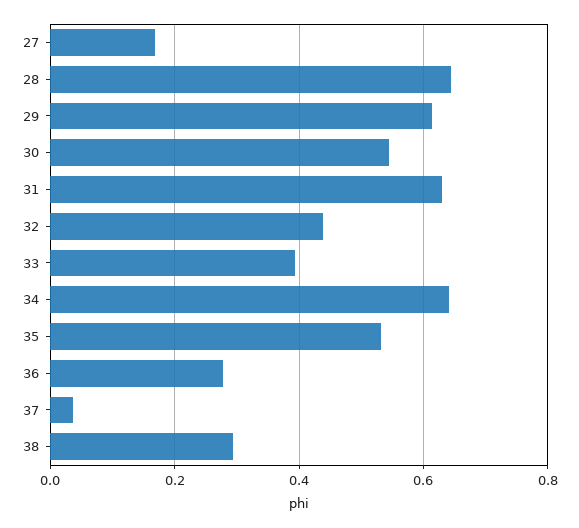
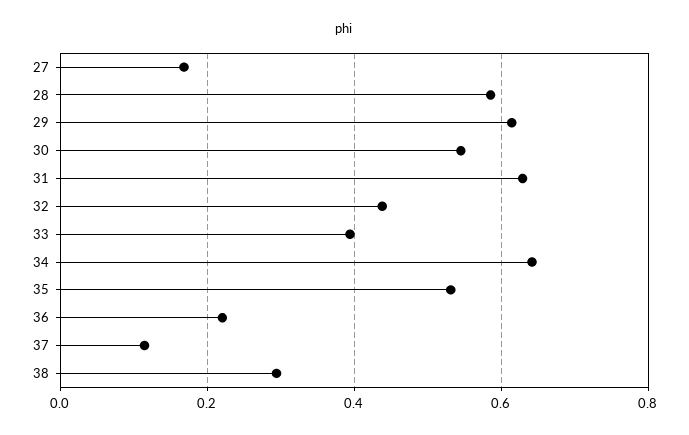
  {
    "27": 0.16,
-   "28": 0.64,
+   "28": 0.58,
    "29": 0.62,
    "30": 0.54,
    "31": 0.62,
    "32": 0.44,
    "33": 0.4,
    "34": 0.64,
    "35": 0.54,
-   "36": 0.28,
+   "36": 0.22,
-   "37": 0.04,
+   "37": 0.12,
    "38": 0.3
  }

